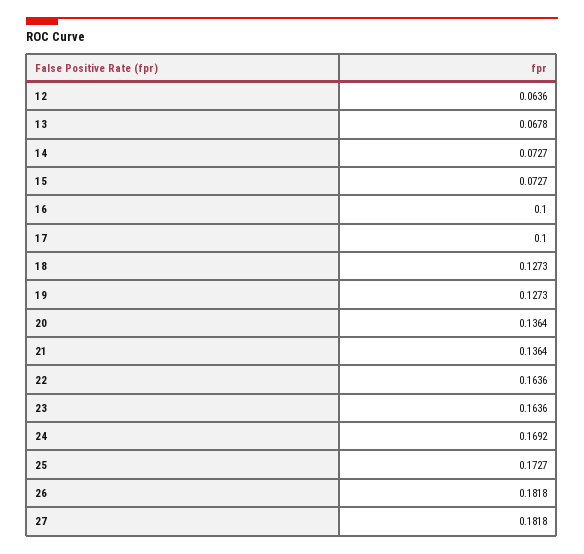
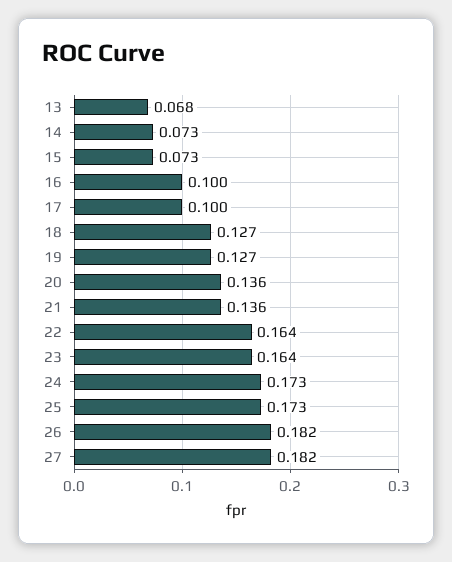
  {
-   "12": 0.0636,
    "13": 0.0678,
    "14": 0.0727,
    "15": 0.0727,
    "16": 0.1,
    "17": 0.1,
    "18": 0.1273,
    "19": 0.1273,
    "20": 0.1364,
    "21": 0.1364,
    "22": 0.1636,
    "23": 0.1636,
-   "24": 0.1692,
+   "24": 0.173,
    "25": 0.1727,
    "26": 0.1818,
    "27": 0.1818
  }

